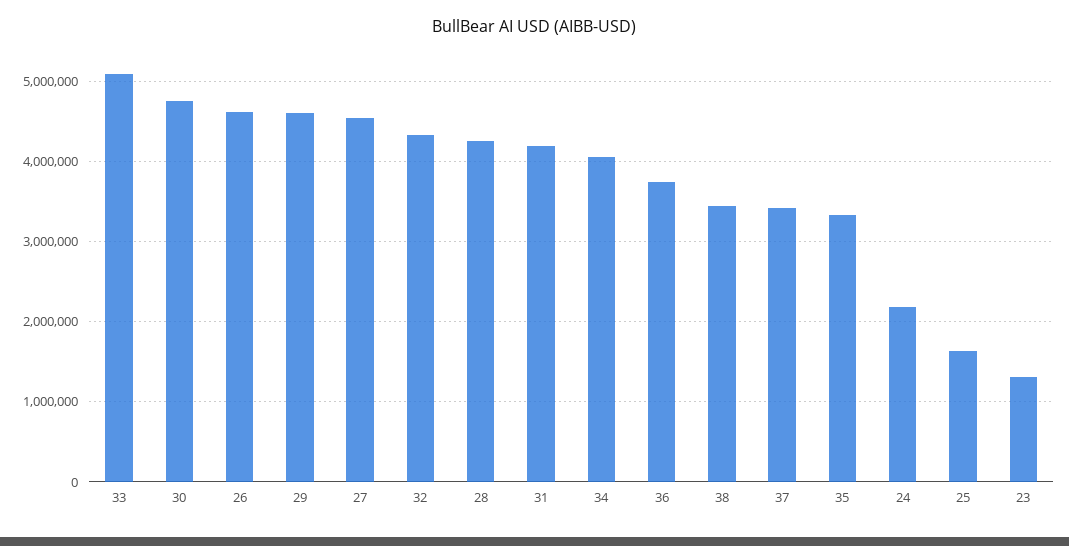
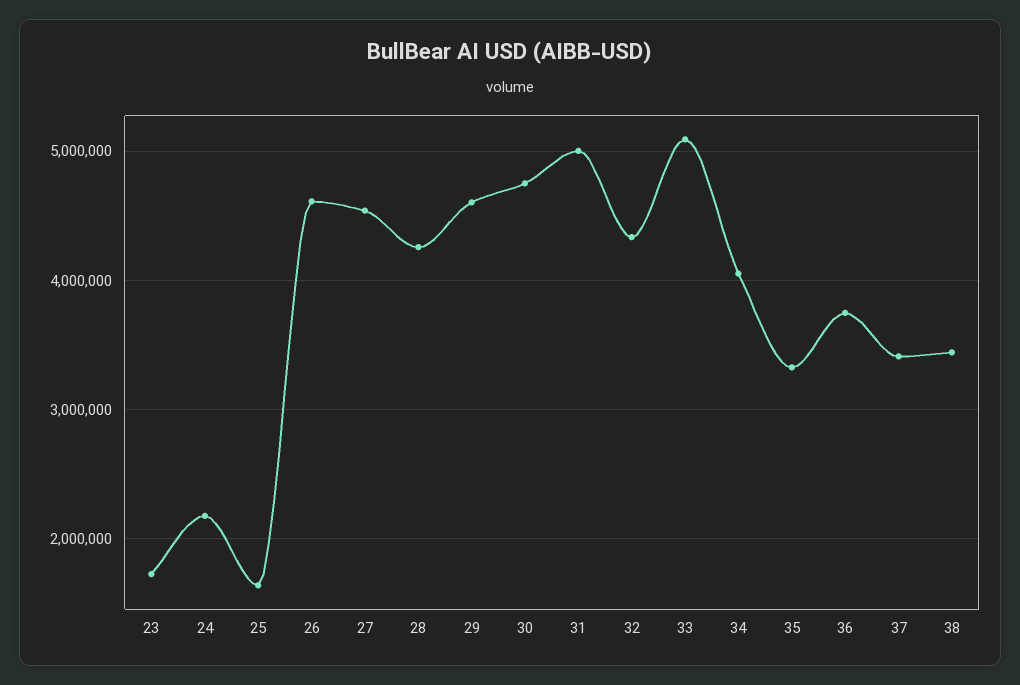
  {
    "33": 5100000,
    "30": 4800000,
    "26": 4600000,
    "29": 4600000,
    "27": 4500000,
    "32": 4300000,
    "28": 4300000,
-   "31": 4200000,
+   "31": 5000000,
    "34": 4100000,
    "36": 3700000,
    "38": 3400000,
    "37": 3400000,
    "35": 3300000,
    "24": 2200000,
    "25": 1600000,
-   "23": 1300000
+   "23": 1700000
  }

